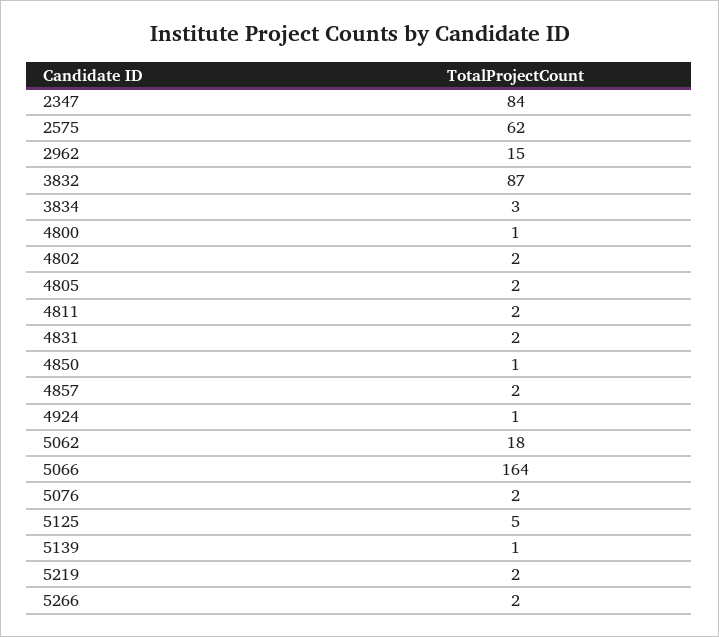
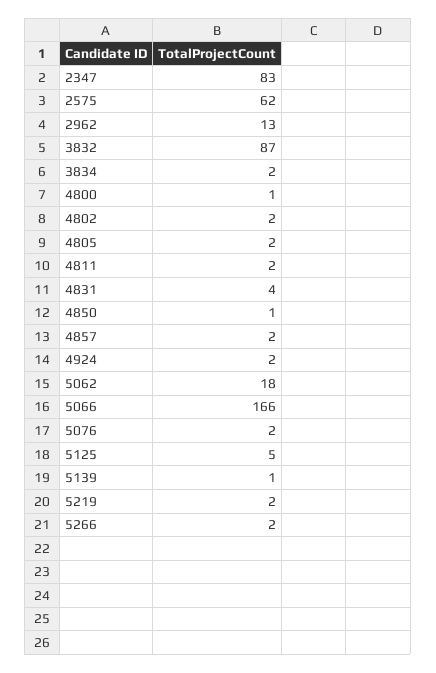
  {
-   "2347": 84,
+   "2347": 83,
    "2575": 62,
-   "2962": 15,
+   "2962": 13,
    "3832": 87,
-   "3834": 3,
+   "3834": 2,
    "4800": 1,
    "4802": 2,
    "4805": 2,
    "4811": 2,
-   "4831": 2,
+   "4831": 4,
    "4850": 1,
    "4857": 2,
-   "4924": 1,
+   "4924": 2,
    "5062": 18,
-   "5066": 164,
+   "5066": 166,
    "5076": 2,
    "5125": 5,
    "5139": 1,
    "5219": 2,
    "5266": 2
  }

